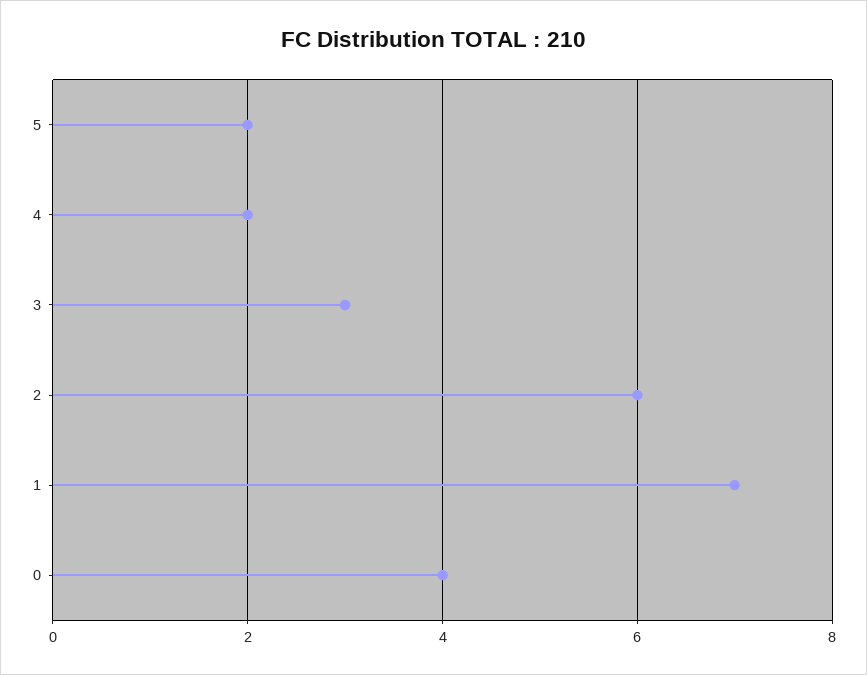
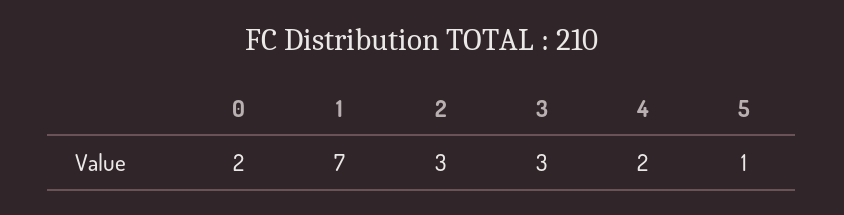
  {
-   "5": 2,
+   "5": 1,
    "4": 2,
    "3": 3,
-   "2": 6,
+   "2": 3,
    "1": 7,
-   "0": 4
+   "0": 2
  }

